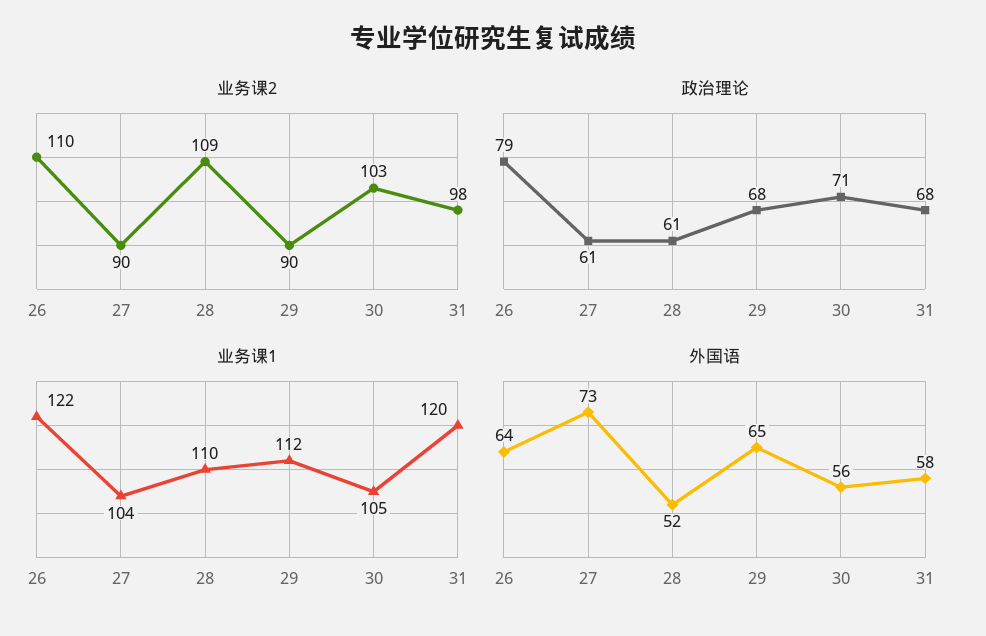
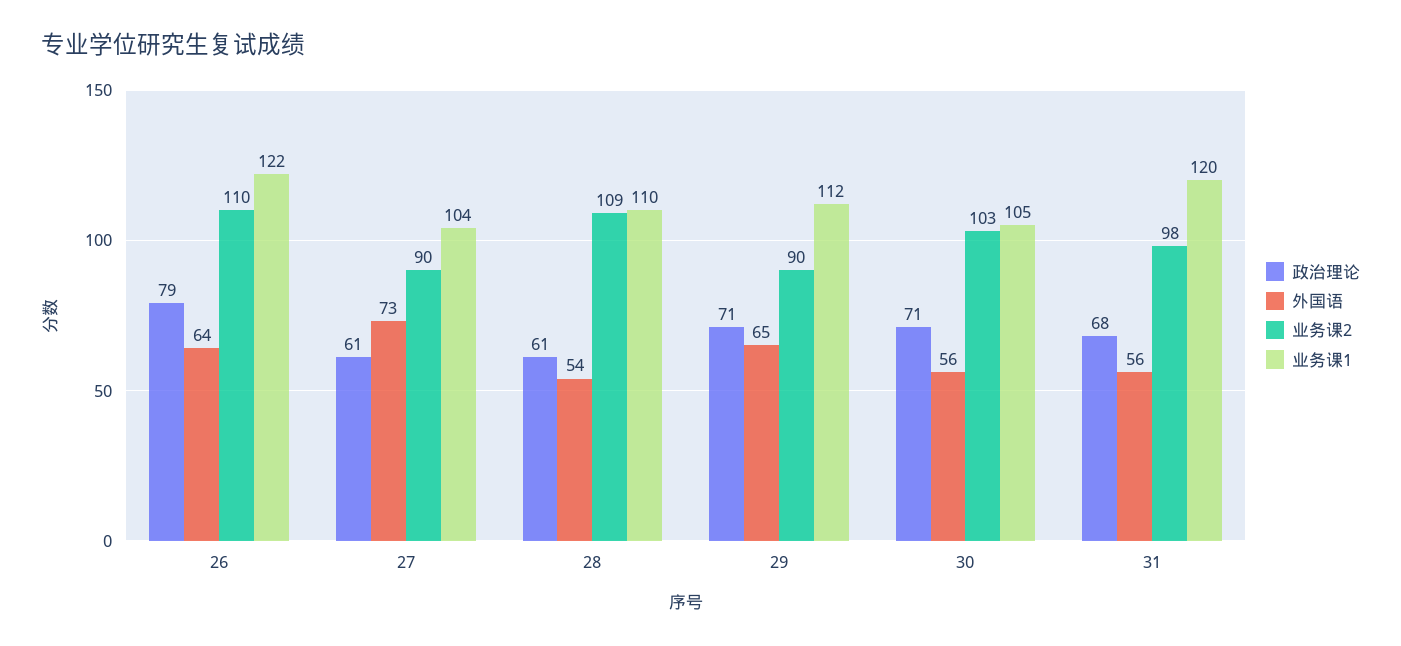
  {
    "业务课2": {
      "26": 110,
      "27": 90,
      "28": 109,
      "29": 90,
      "30": 103,
      "31": 98
    },
    "政治理论": {
      "26": 79,
      "27": 61,
      "28": 61,
-     "29": 68,
+     "29": 71,
      "30": 71,
      "31": 68
    },
    "业务课1": {
      "26": 122,
      "27": 104,
      "28": 110,
      "29": 112,
      "30": 105,
      "31": 120
    },
    "外国语": {
      "26": 64,
      "27": 73,
-     "28": 52,
+     "28": 54,
      "29": 65,
      "30": 56,
-     "31": 58
+     "31": 56
    }
  }

